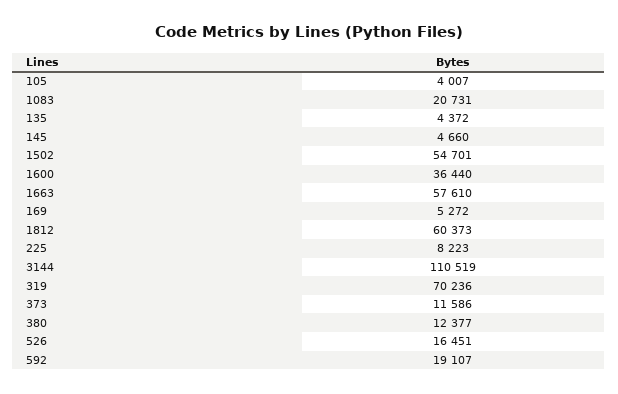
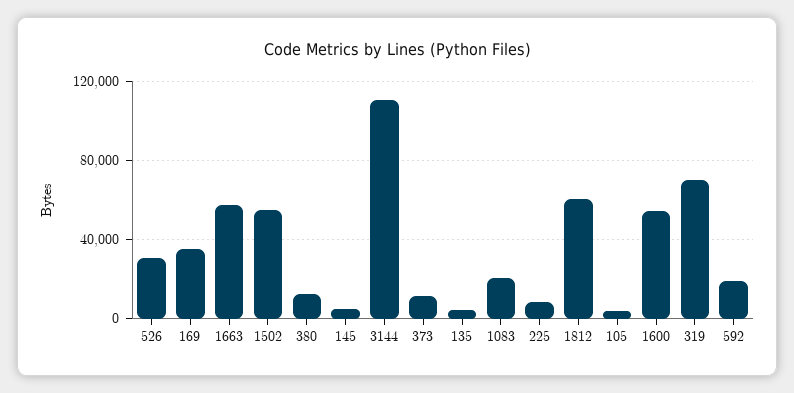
  {
    "105": 4007,
    "1083": 20731,
    "135": 4372,
    "145": 4660,
    "1502": 54701,
-   "1600": 36440,
+   "1600": 55000,
    "1663": 57610,
-   "169": 5272,
+   "169": 35000,
    "1812": 60373,
    "225": 8223,
    "3144": 110519,
    "319": 70236,
    "373": 11586,
    "380": 12377,
-   "526": 16451,
+   "526": 30000,
    "592": 19107
  }

